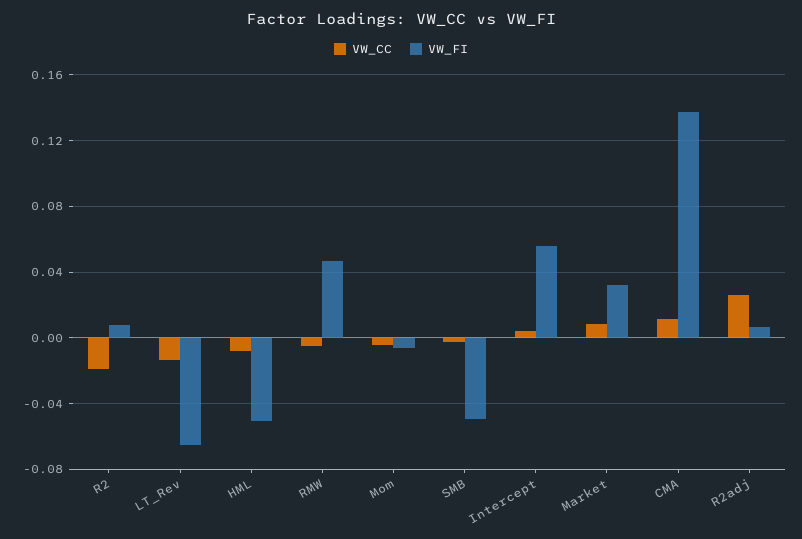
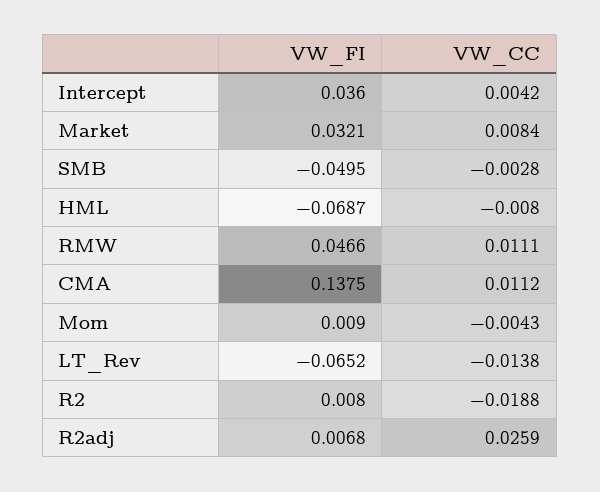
  {
    "VW_CC": {
      "R2": -0.0188,
      "LT_Rev": -0.0138,
      "HML": -0.008,
-     "RMW": -0.005,
+     "RMW": 0.0111,
      "Mom": -0.0043,
      "SMB": -0.0028,
      "Intercept": 0.0042,
      "Market": 0.0084,
      "CMA": 0.0112,
      "R2adj": 0.0259
    },
    "VW_FI": {
      "R2": 0.008,
      "LT_Rev": -0.0652,
-     "HML": -0.05,
+     "HML": -0.0687,
      "RMW": 0.0466,
-     "Mom": -0.005,
+     "Mom": 0.009,
      "SMB": -0.0495,
-     "Intercept": 0.055,
+     "Intercept": 0.036,
      "Market": 0.0321,
      "CMA": 0.1375,
      "R2adj": 0.0068
    }
  }

